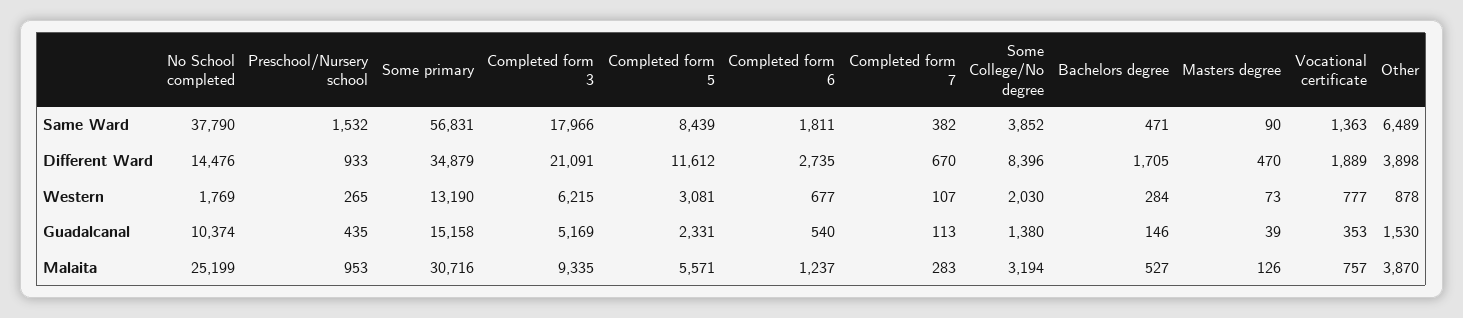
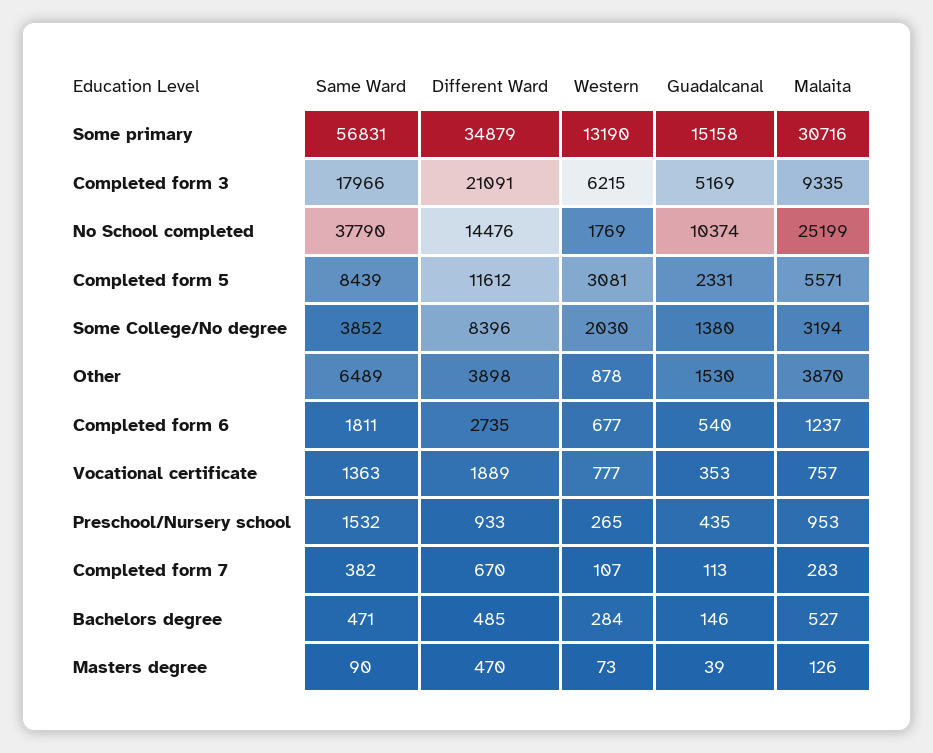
  {
    "No School completed": {
      "Same Ward": 37790,
      "Different Ward": 14476,
      "Western": 1769,
      "Guadalcanal": 10374,
      "Malaita": 25199
    },
    "Preschool/Nursery school": {
      "Same Ward": 1532,
      "Different Ward": 933,
      "Western": 265,
      "Guadalcanal": 435,
      "Malaita": 953
    },
    "Some primary": {
      "Same Ward": 56831,
      "Different Ward": 34879,
      "Western": 13190,
      "Guadalcanal": 15158,
      "Malaita": 30716
    },
    "Completed form 3": {
      "Same Ward": 17966,
      "Different Ward": 21091,
      "Western": 6215,
      "Guadalcanal": 5169,
      "Malaita": 9335
    },
    "Completed form 5": {
      "Same Ward": 8439,
      "Different Ward": 11612,
      "Western": 3081,
      "Guadalcanal": 2331,
      "Malaita": 5571
    },
    "Completed form 6": {
      "Same Ward": 1811,
      "Different Ward": 2735,
      "Western": 677,
      "Guadalcanal": 540,
      "Malaita": 1237
    },
    "Completed form 7": {
      "Same Ward": 382,
      "Different Ward": 670,
      "Western": 107,
      "Guadalcanal": 113,
      "Malaita": 283
    },
    "Some College/No degree": {
      "Same Ward": 3852,
      "Different Ward": 8396,
      "Western": 2030,
      "Guadalcanal": 1380,
      "Malaita": 3194
    },
    "Bachelors degree": {
      "Same Ward": 471,
-     "Different Ward": 1705,
+     "Different Ward": 485,
      "Western": 284,
      "Guadalcanal": 146,
      "Malaita": 527
    },
    "Masters degree": {
      "Same Ward": 90,
      "Different Ward": 470,
      "Western": 73,
      "Guadalcanal": 39,
      "Malaita": 126
    },
    "Vocational certificate": {
      "Same Ward": 1363,
      "Different Ward": 1889,
      "Western": 777,
      "Guadalcanal": 353,
      "Malaita": 757
    },
    "Other": {
      "Same Ward": 6489,
      "Different Ward": 3898,
      "Western": 878,
      "Guadalcanal": 1530,
      "Malaita": 3870
    }
  }

